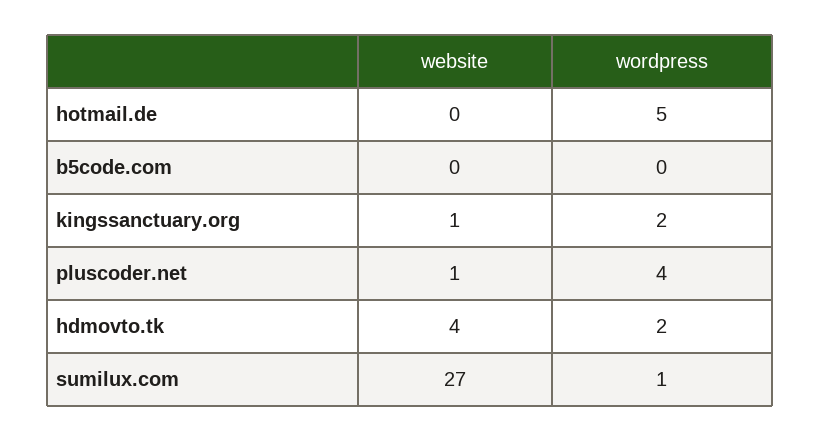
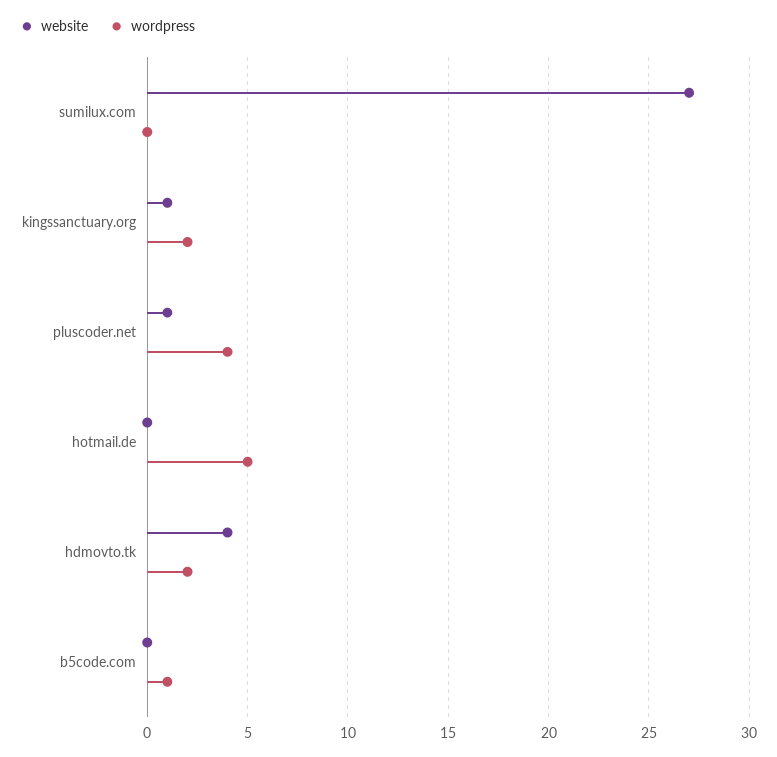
  {
    "website": {
      "hotmail.de": 0,
      "b5code.com": 0,
      "kingssanctuary.org": 1,
      "pluscoder.net": 1,
      "hdmovto.tk": 4,
      "sumilux.com": 27
    },
    "wordpress": {
      "hotmail.de": 5,
-     "b5code.com": 0,
+     "b5code.com": 1,
      "kingssanctuary.org": 2,
      "pluscoder.net": 4,
      "hdmovto.tk": 2,
-     "sumilux.com": 1
+     "sumilux.com": 0
    }
  }

